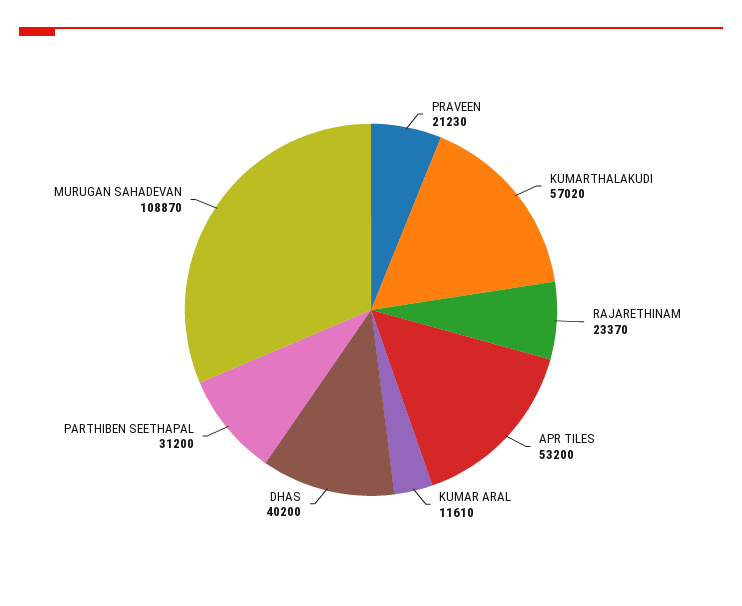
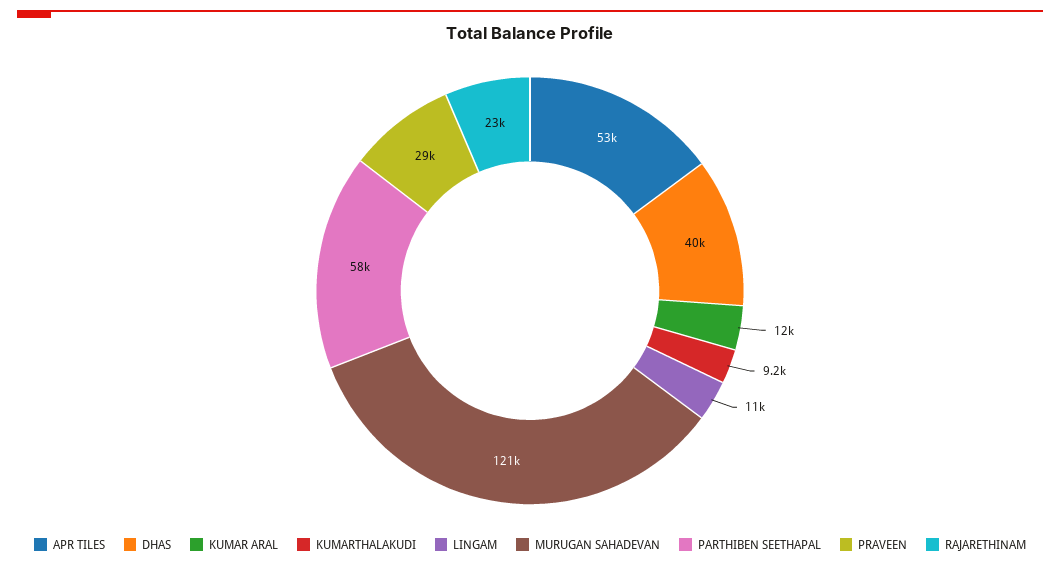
  {
-   "PRAVEEN": 21230,
+   "PRAVEEN": 29000,
-   "KUMARTHALAKUDI": 57020,
+   "KUMARTHALAKUDI": 9200,
    "RAJARETHINAM": 23370,
    "APR TILES": 53200,
    "KUMAR ARAL": 11610,
    "DHAS": 40200,
-   "PARTHIBEN SEETHAPAL": 31200,
+   "PARTHIBEN SEETHAPAL": 58000,
-   "MURUGAN SAHADEVAN": 108870
+   "MURUGAN SAHADEVAN": 121000,
+   "LINGAM": 11000
  }

